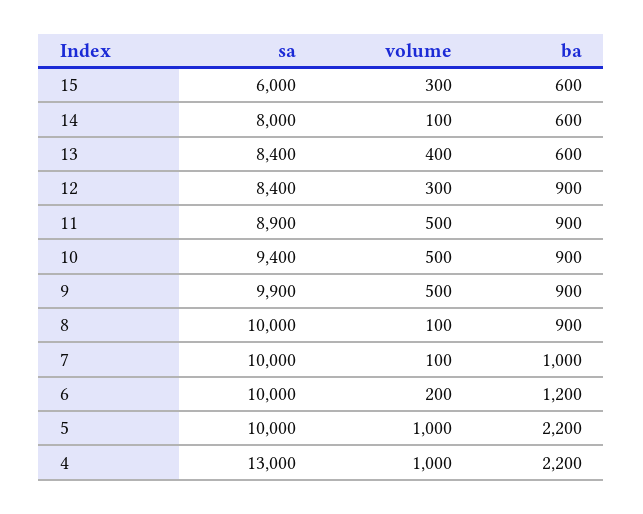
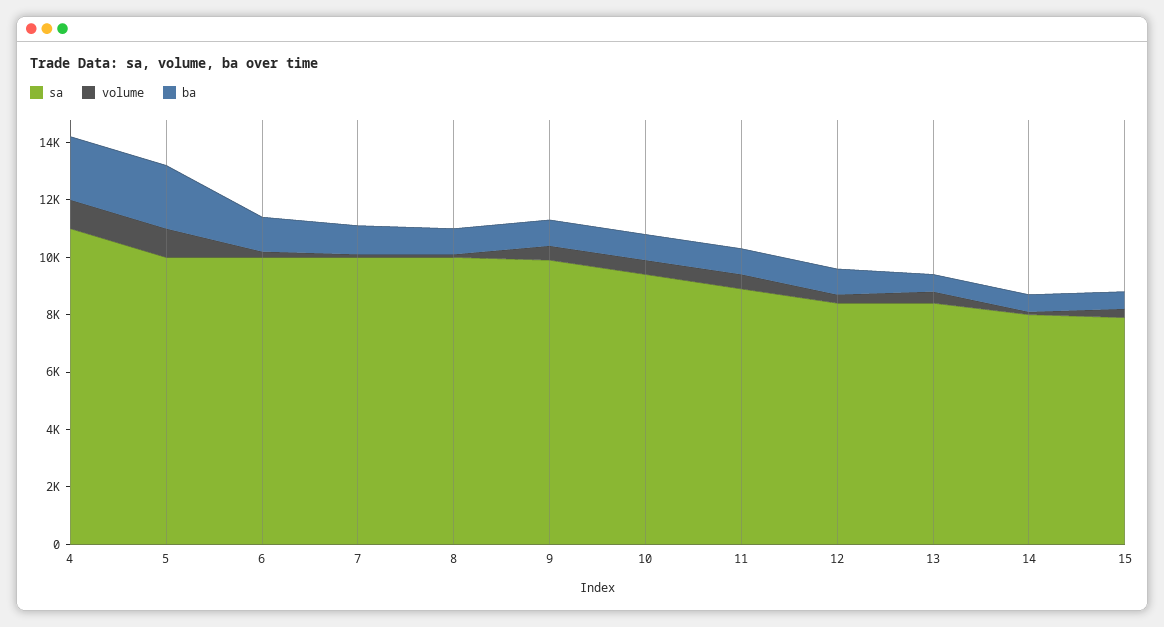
  {
    "sa": {
-     "15": 6000,
+     "15": 8000,
      "14": 8000,
      "13": 8400,
      "12": 8400,
      "11": 8900,
      "10": 9400,
      "9": 9900,
      "8": 10000,
      "7": 10000,
      "6": 10000,
      "5": 10000,
-     "4": 13000
+     "4": 11000
    },
    "volume": {
      "15": 300,
      "14": 100,
      "13": 400,
      "12": 300,
      "11": 500,
      "10": 500,
      "9": 500,
      "8": 100,
      "7": 100,
      "6": 200,
      "5": 1000,
      "4": 1000
    },
    "ba": {
      "15": 600,
      "14": 600,
      "13": 600,
      "12": 900,
      "11": 900,
      "10": 900,
      "9": 900,
      "8": 900,
      "7": 1000,
      "6": 1200,
      "5": 2200,
      "4": 2200
    }
  }

